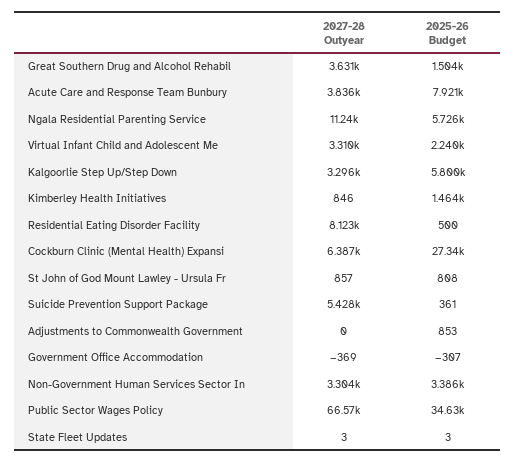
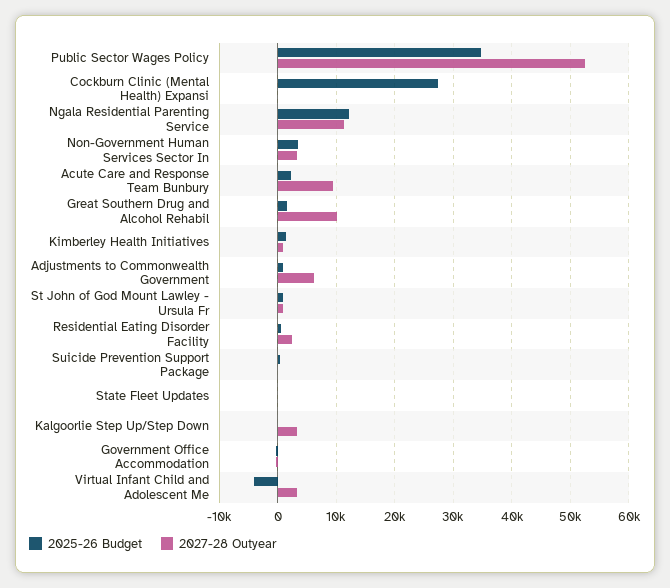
  {
    "2027-28 Outyear": {
-     "Great Southern Drug and Alcohol Rehabil": 3631,
+     "Great Southern Drug and Alcohol Rehabil": 10000,
-     "Acute Care and Response Team Bunbury": 3836,
+     "Acute Care and Response Team Bunbury": 10000,
      "Ngala Residential Parenting Service": 11240,
      "Virtual Infant Child and Adolescent Me": 3310,
      "Kalgoorlie Step Up/Step Down": 3296,
      "Kimberley Health Initiatives": 846,
-     "Residential Eating Disorder Facility": 8123,
+     "Residential Eating Disorder Facility": 2000,
-     "Cockburn Clinic (Mental Health) Expansi": 6387,
+     "Cockburn Clinic (Mental Health) Expansi": 0,
      "St John of God Mount Lawley - Ursula Fr": 857,
-     "Suicide Prevention Support Package": 5428,
+     "Suicide Prevention Support Package": 0,
-     "Adjustments to Commonwealth Government": 0,
+     "Adjustments to Commonwealth Government": 6000,
      "Government Office Accommodation": -369,
      "Non-Government Human Services Sector In": 3304,
-     "Public Sector Wages Policy": 66570,
+     "Public Sector Wages Policy": 52000,
      "State Fleet Updates": 3
    },
    "2025-26 Budget": {
      "Great Southern Drug and Alcohol Rehabil": 1504,
-     "Acute Care and Response Team Bunbury": 7921,
+     "Acute Care and Response Team Bunbury": 2000,
-     "Ngala Residential Parenting Service": 5726,
+     "Ngala Residential Parenting Service": 12000,
-     "Virtual Infant Child and Adolescent Me": 2240,
+     "Virtual Infant Child and Adolescent Me": -4000,
-     "Kalgoorlie Step Up/Step Down": 5800,
+     "Kalgoorlie Step Up/Step Down": 0,
      "Kimberley Health Initiatives": 1464,
      "Residential Eating Disorder Facility": 500,
      "Cockburn Clinic (Mental Health) Expansi": 27340,
      "St John of God Mount Lawley - Ursula Fr": 808,
      "Suicide Prevention Support Package": 361,
      "Adjustments to Commonwealth Government": 853,
      "Government Office Accommodation": -307,
      "Non-Government Human Services Sector In": 3386,
      "Public Sector Wages Policy": 34630,
      "State Fleet Updates": 3
    }
  }

